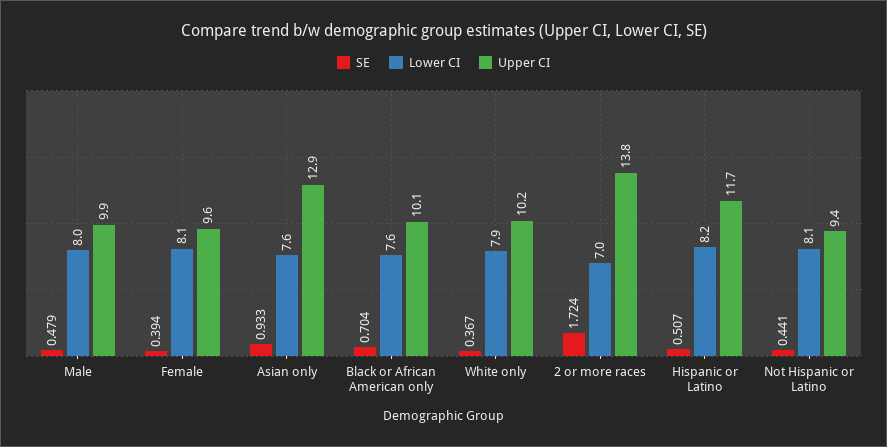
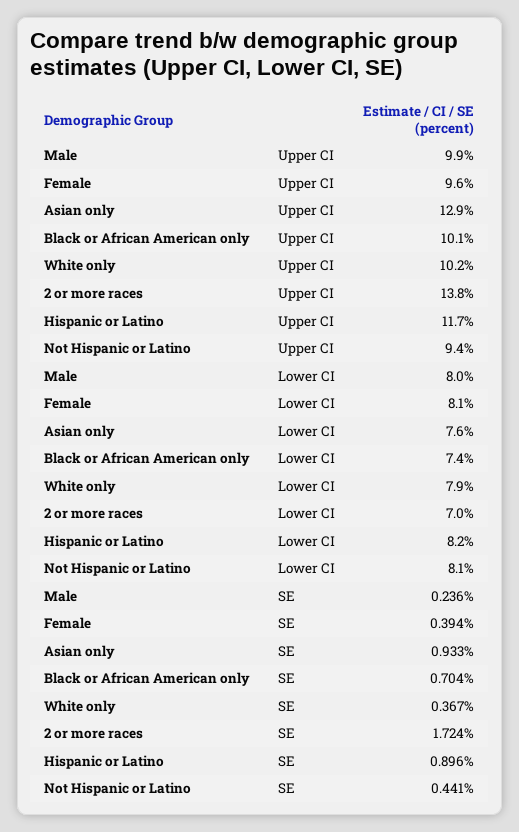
  {
    "SE": {
-     "Male": 0.479,
+     "Male": 0.236,
      "Female": 0.394,
      "Asian only": 0.933,
      "Black or African American only": 0.704,
      "White only": 0.367,
      "2 or more races": 1.724,
-     "Hispanic or Latino": 0.507,
+     "Hispanic or Latino": 0.896,
      "Not Hispanic or Latino": 0.441
    },
    "Lower CI": {
      "Male": 8,
      "Female": 8.1,
      "Asian only": 7.6,
-     "Black or African American only": 7.6,
+     "Black or African American only": 7.4,
      "White only": 7.9,
      "2 or more races": 7,
      "Hispanic or Latino": 8.2,
      "Not Hispanic or Latino": 8.1
    },
    "Upper CI": {
      "Male": 9.9,
      "Female": 9.6,
      "Asian only": 12.9,
      "Black or African American only": 10.1,
      "White only": 10.2,
      "2 or more races": 13.8,
      "Hispanic or Latino": 11.7,
      "Not Hispanic or Latino": 9.4
    }
  }

